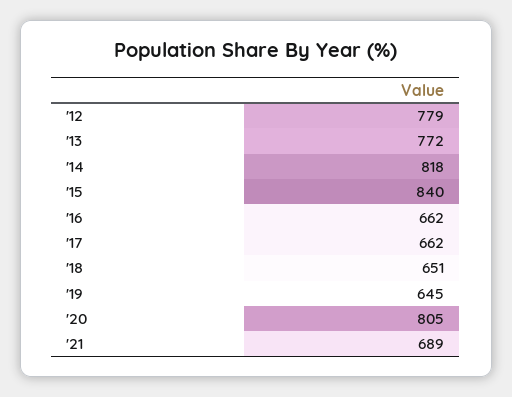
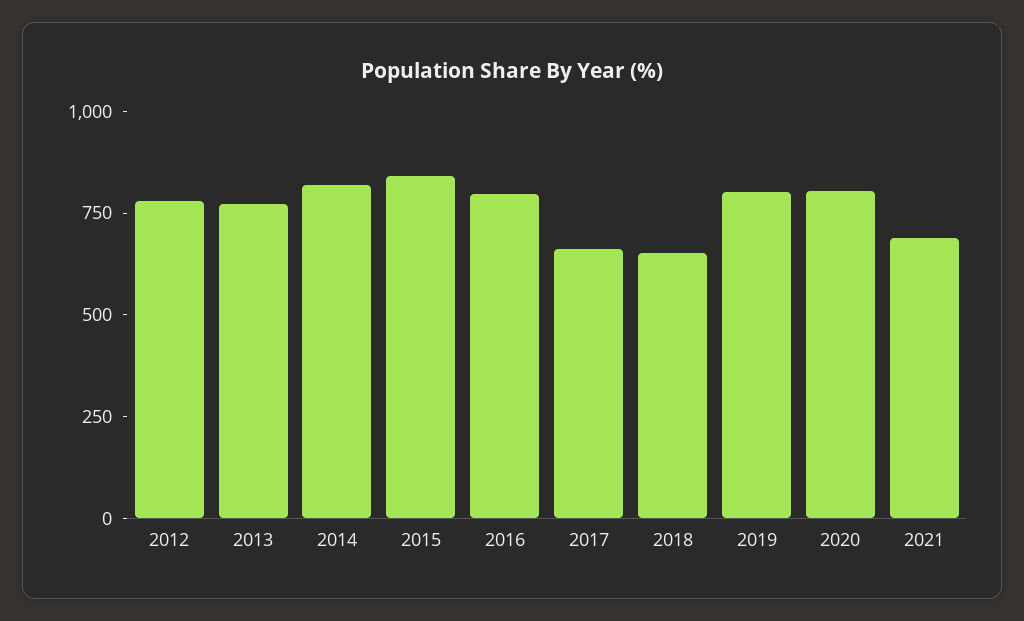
  {
    "'12": 779,
    "'13": 772,
    "'14": 818,
    "'15": 840,
-   "'16": 662,
+   "'16": 800,
    "'17": 662,
    "'18": 651,
-   "'19": 645,
+   "'19": 800,
    "'20": 805,
    "'21": 689
  }

